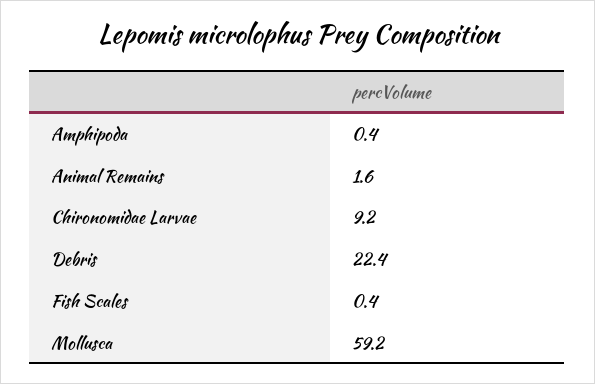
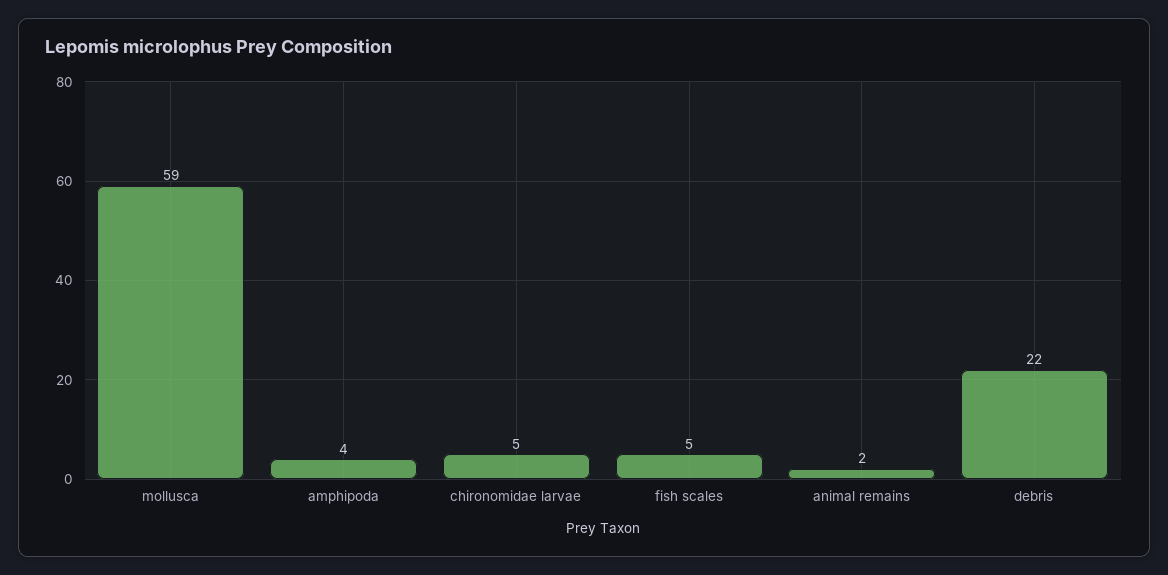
  {
-   "Amphipoda": 0.4,
+   "Amphipoda": 4,
    "Animal Remains": 1.6,
-   "Chironomidae Larvae": 9.2,
+   "Chironomidae Larvae": 5,
    "Debris": 22.4,
-   "Fish Scales": 0.4,
+   "Fish Scales": 5,
    "Mollusca": 59.2
  }

